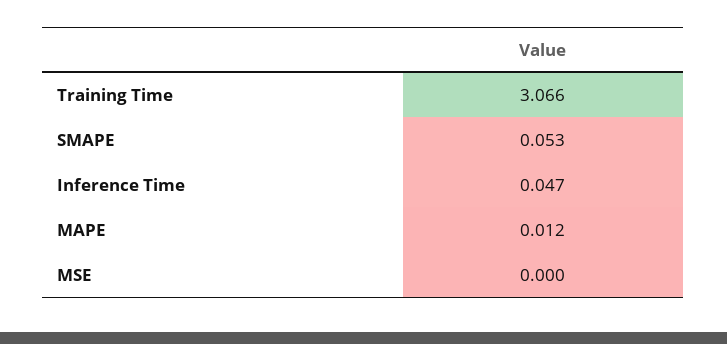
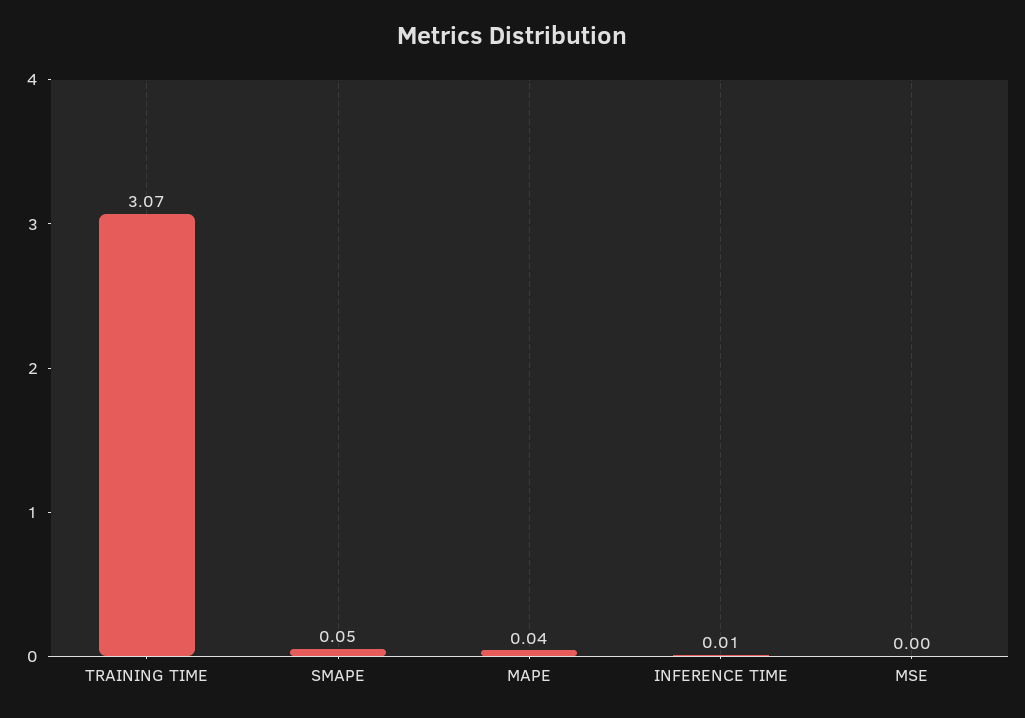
  {
    "Training Time": 3.066,
    "SMAPE": 0.053,
-   "Inference Time": 0.047,
+   "Inference Time": 0.01,
-   "MAPE": 0.012,
+   "MAPE": 0.04,
    "MSE": 0
  }

